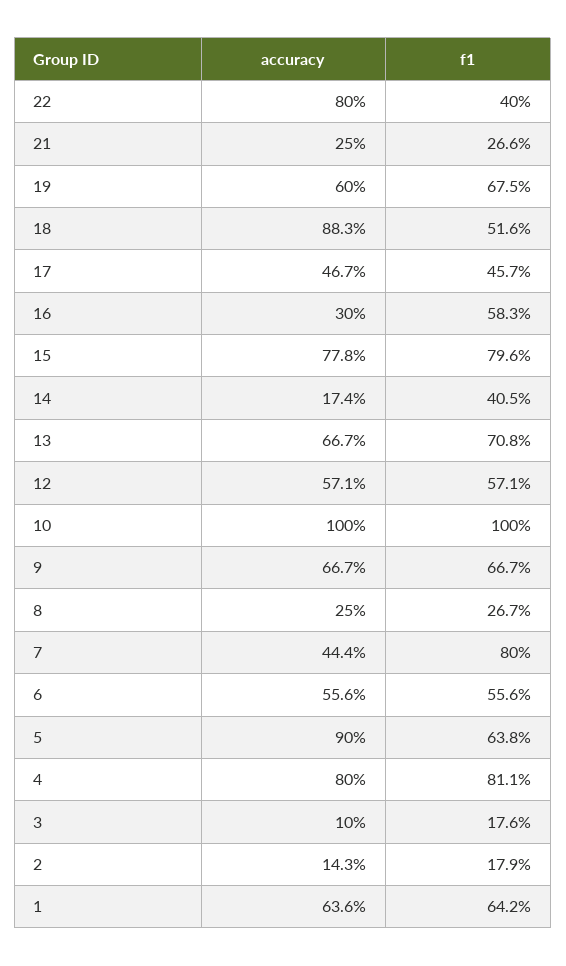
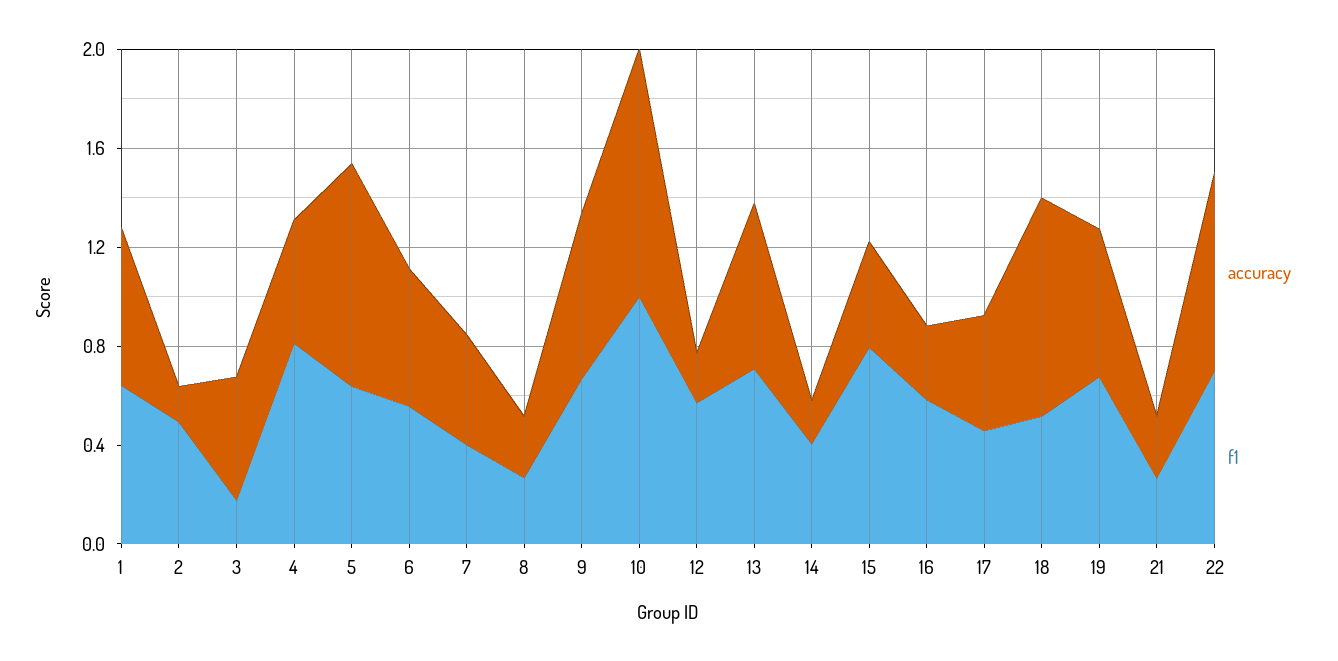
  {
    "accuracy": {
      "22": 0.8,
      "21": 0.25,
      "19": 0.6,
      "18": 0.883,
      "17": 0.467,
      "16": 0.3,
-     "15": 0.778,
+     "15": 0.4,
      "14": 0.174,
      "13": 0.667,
-     "12": 0.571,
+     "12": 0.2,
      "10": 1,
      "9": 0.667,
      "8": 0.25,
      "7": 0.444,
      "6": 0.556,
      "5": 0.9,
-     "4": 0.8,
+     "4": 0.5,
-     "3": 0.1,
+     "3": 0.5,
      "2": 0.143,
      "1": 0.636
    },
    "f1": {
-     "22": 0.4,
+     "22": 0.7,
      "21": 0.266,
      "19": 0.675,
      "18": 0.516,
      "17": 0.457,
      "16": 0.583,
      "15": 0.796,
      "14": 0.405,
      "13": 0.708,
      "12": 0.571,
      "10": 1,
      "9": 0.667,
      "8": 0.267,
-     "7": 0.8,
+     "7": 0.4,
      "6": 0.556,
      "5": 0.638,
      "4": 0.811,
      "3": 0.176,
-     "2": 0.179,
+     "2": 0.5,
      "1": 0.642
    }
  }

